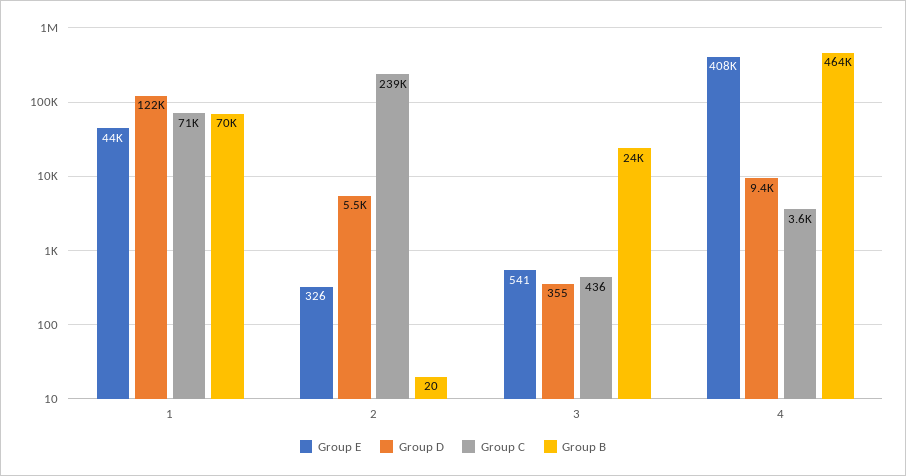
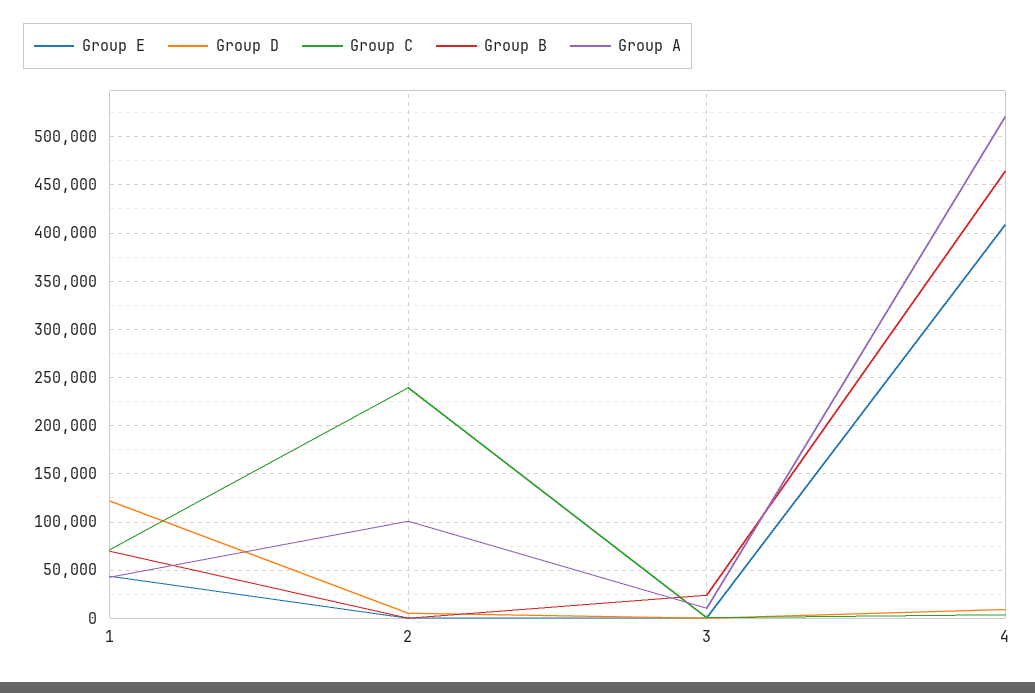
  {
    "Group E": {
      "1": 44000,
      "2": 326,
      "3": 541,
      "4": 408000
    },
    "Group D": {
      "1": 122000,
      "2": 5500,
      "3": 355,
      "4": 9400
    },
    "Group C": {
      "1": 71000,
      "2": 239000,
      "3": 436,
      "4": 3600
    },
    "Group B": {
      "1": 70000,
      "2": 20,
      "3": 24000,
      "4": 464000
-   }
+   },
+   "Group A": {
+     "1": 40000,
+     "2": 100000,
+     "3": 10000,
+     "4": 520000
+   }
  }

